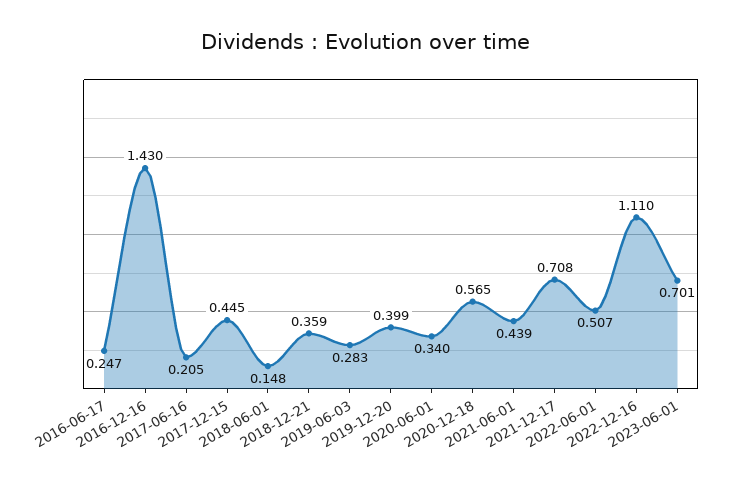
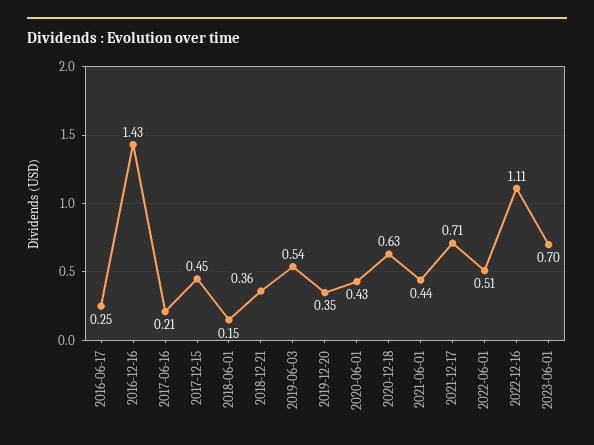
  {
    "2016-06-17": 0.247,
    "2016-12-16": 1.43,
    "2017-06-16": 0.205,
    "2017-12-15": 0.445,
    "2018-06-01": 0.148,
    "2018-12-21": 0.359,
-   "2019-06-03": 0.283,
+   "2019-06-03": 0.54,
-   "2019-12-20": 0.399,
+   "2019-12-20": 0.35,
-   "2020-06-01": 0.34,
+   "2020-06-01": 0.43,
-   "2020-12-18": 0.565,
+   "2020-12-18": 0.63,
    "2021-06-01": 0.439,
    "2021-12-17": 0.708,
    "2022-06-01": 0.507,
    "2022-12-16": 1.11,
    "2023-06-01": 0.701
  }

